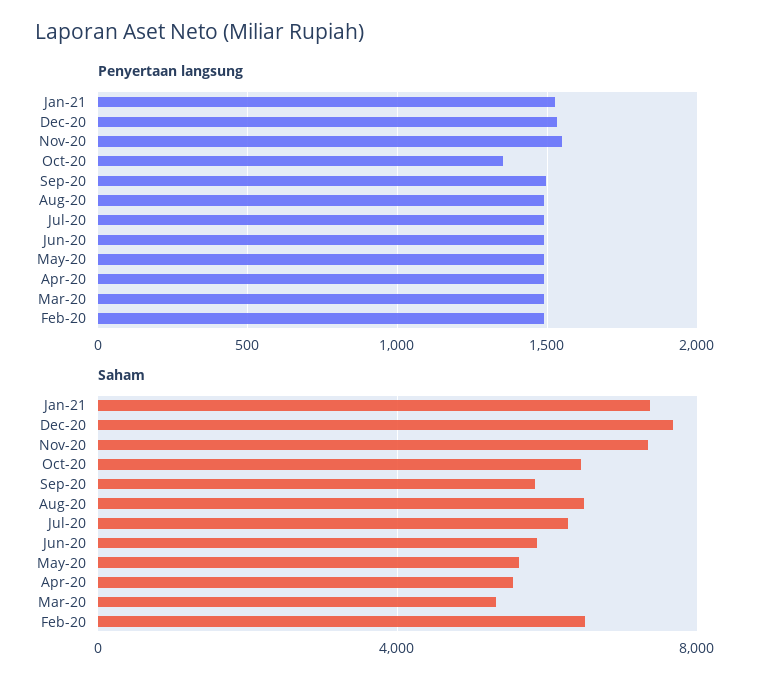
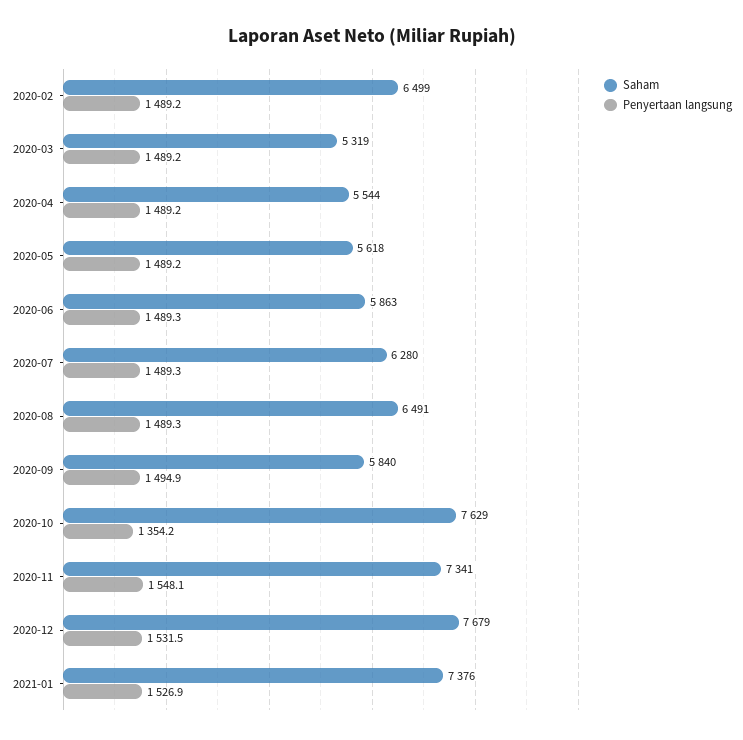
  {
    "Penyertaan langsung": {
      "Jan-21": 1526.9,
      "Dec-20": 1531.5,
      "Nov-20": 1548.1,
      "Oct-20": 1354.2,
      "Sep-20": 1494.9,
      "Aug-20": 1489.3,
      "Jul-20": 1489.3,
      "Jun-20": 1489.3,
      "May-20": 1489.2,
      "Apr-20": 1489.2,
      "Mar-20": 1489.2,
      "Feb-20": 1489.2
    },
    "Saham": {
      "Jan-21": 7376,
      "Dec-20": 7679,
      "Nov-20": 7341,
-     "Oct-20": 6500,
+     "Oct-20": 7629,
      "Sep-20": 5840,
      "Aug-20": 6491,
      "Jul-20": 6280,
      "Jun-20": 5863,
      "May-20": 5618,
      "Apr-20": 5544,
      "Mar-20": 5319,
      "Feb-20": 6499
    }
  }

